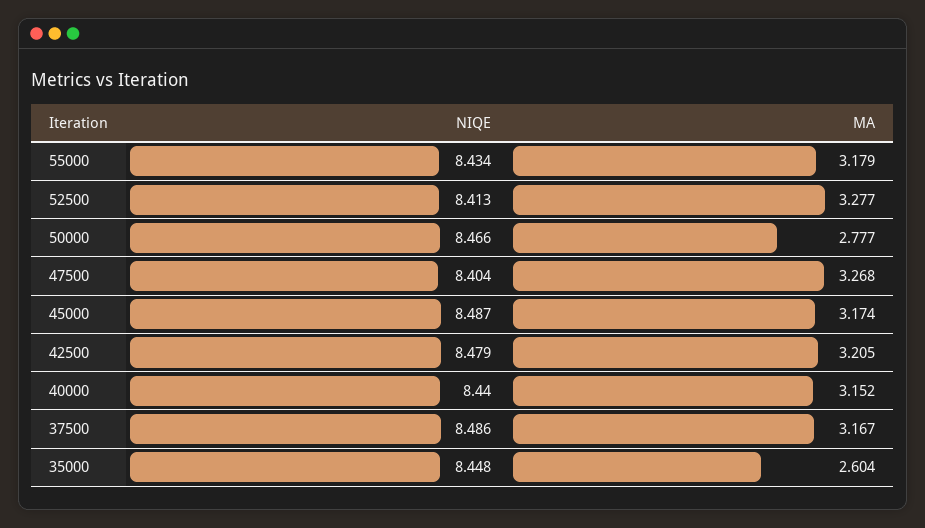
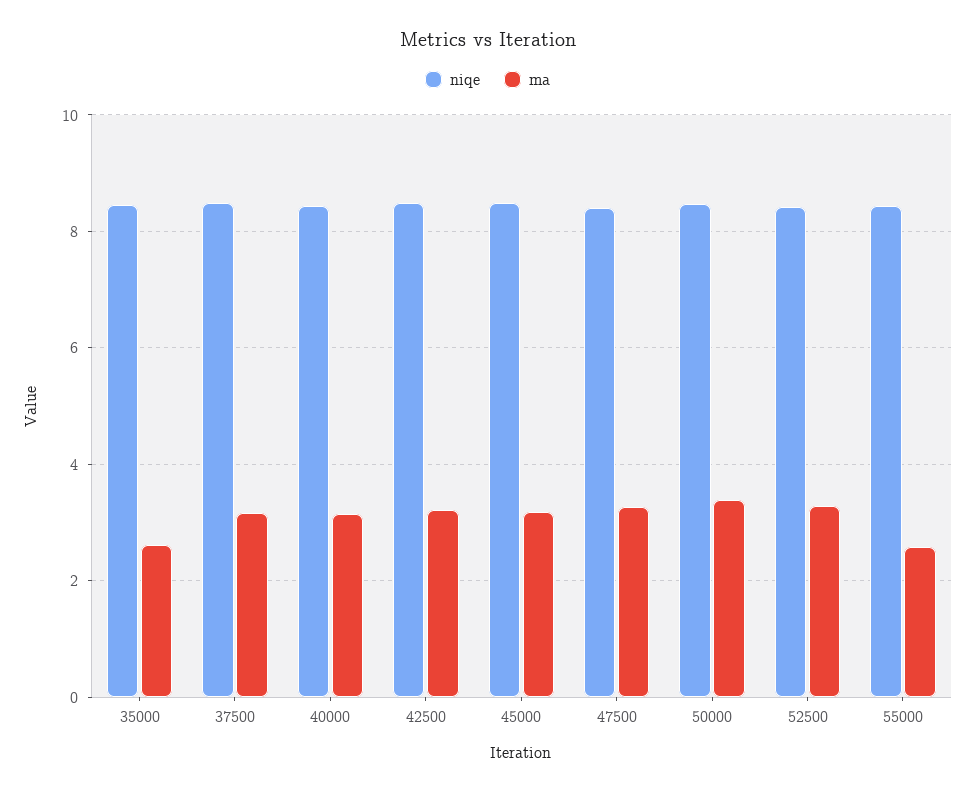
  {
    "NIQE": {
      "55000": 8.434,
      "52500": 8.413,
      "50000": 8.466,
      "47500": 8.404,
      "45000": 8.487,
      "42500": 8.479,
      "40000": 8.44,
      "37500": 8.486,
      "35000": 8.448
    },
    "MA": {
-     "55000": 3.179,
+     "55000": 2.6,
      "52500": 3.277,
-     "50000": 2.777,
+     "50000": 3.4,
      "47500": 3.268,
      "45000": 3.174,
      "42500": 3.205,
      "40000": 3.152,
      "37500": 3.167,
      "35000": 2.604
    }
  }

